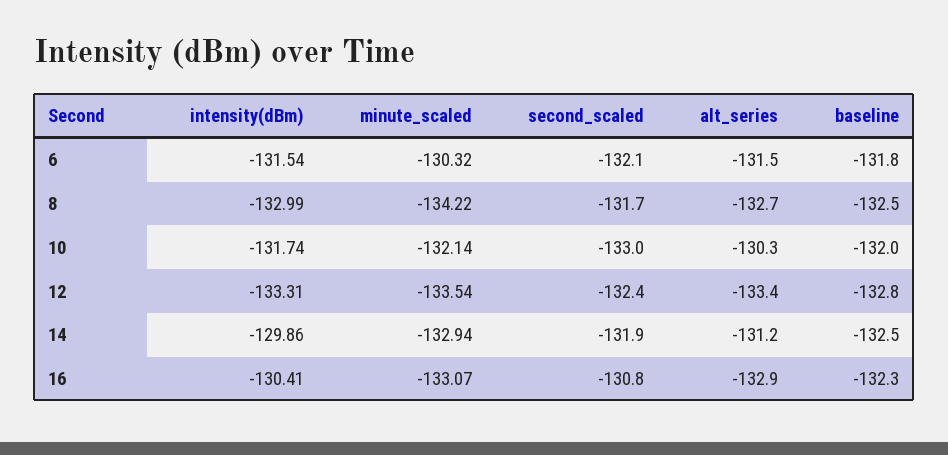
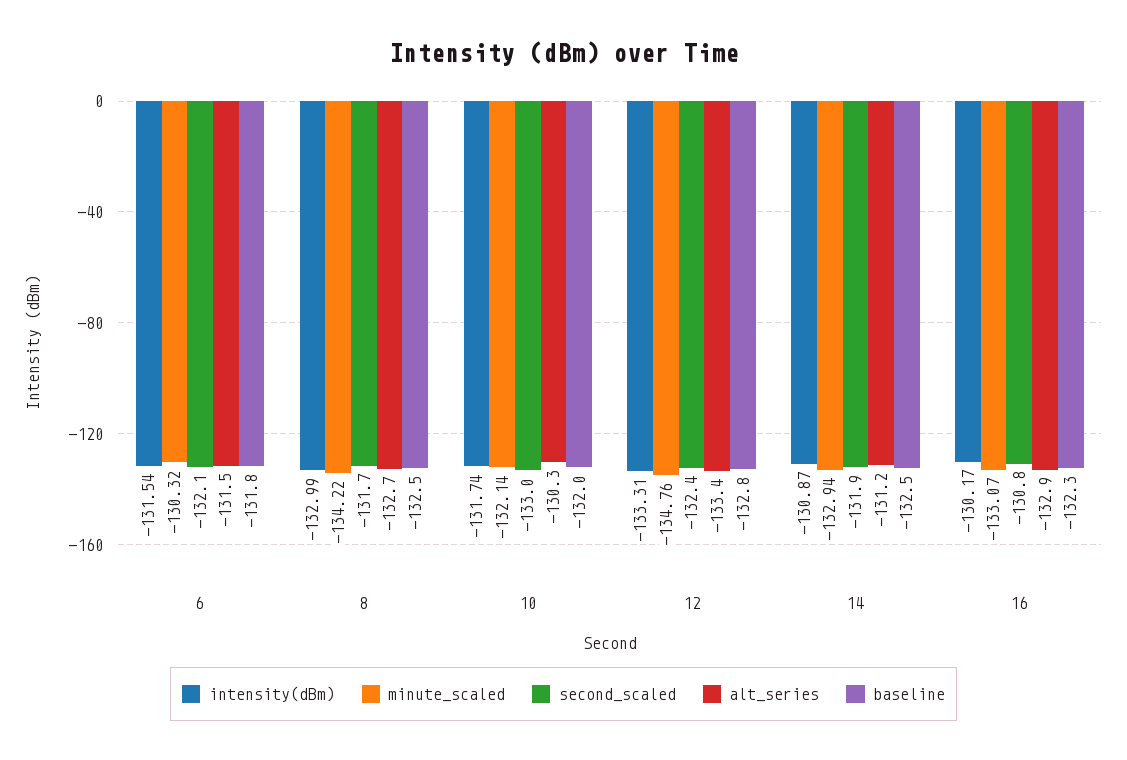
  {
    "intensity(dBm)": {
      "6": -131.54,
      "8": -132.99,
      "10": -131.74,
      "12": -133.31,
-     "14": -129.86,
+     "14": -130.87,
-     "16": -130.41
+     "16": -130.17
    },
    "minute_scaled": {
      "6": -130.32,
      "8": -134.22,
      "10": -132.14,
-     "12": -133.54,
+     "12": -134.76,
      "14": -132.94,
      "16": -133.07
    },
    "second_scaled": {
      "6": -132.1,
      "8": -131.7,
      "10": -133,
      "12": -132.4,
      "14": -131.9,
      "16": -130.8
    },
    "alt_series": {
      "6": -131.5,
      "8": -132.7,
      "10": -130.3,
      "12": -133.4,
      "14": -131.2,
      "16": -132.9
    },
    "baseline": {
      "6": -131.8,
      "8": -132.5,
      "10": -132,
      "12": -132.8,
      "14": -132.5,
      "16": -132.3
    }
  }

